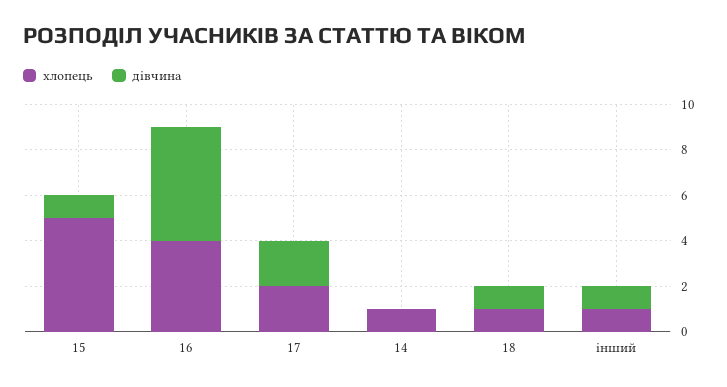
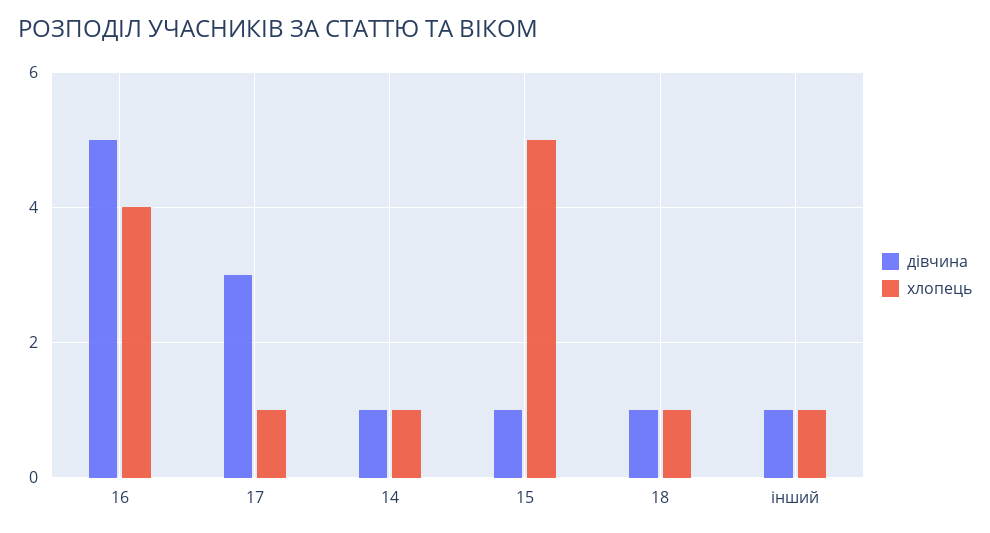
  {
    "хлопець": {
      "15": 5,
      "16": 4,
-     "17": 2,
+     "17": 1,
      "14": 1,
      "18": 1,
      "інший": 1
    },
    "дівчина": {
      "15": 1,
      "16": 5,
-     "17": 2,
+     "17": 3,
-     "14": 0,
+     "14": 1,
      "18": 1,
      "інший": 1
    }
  }

